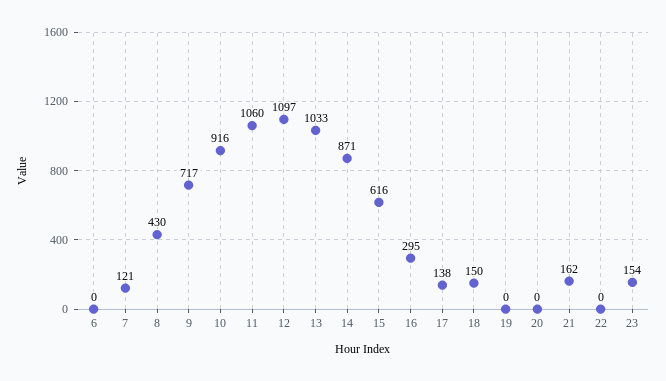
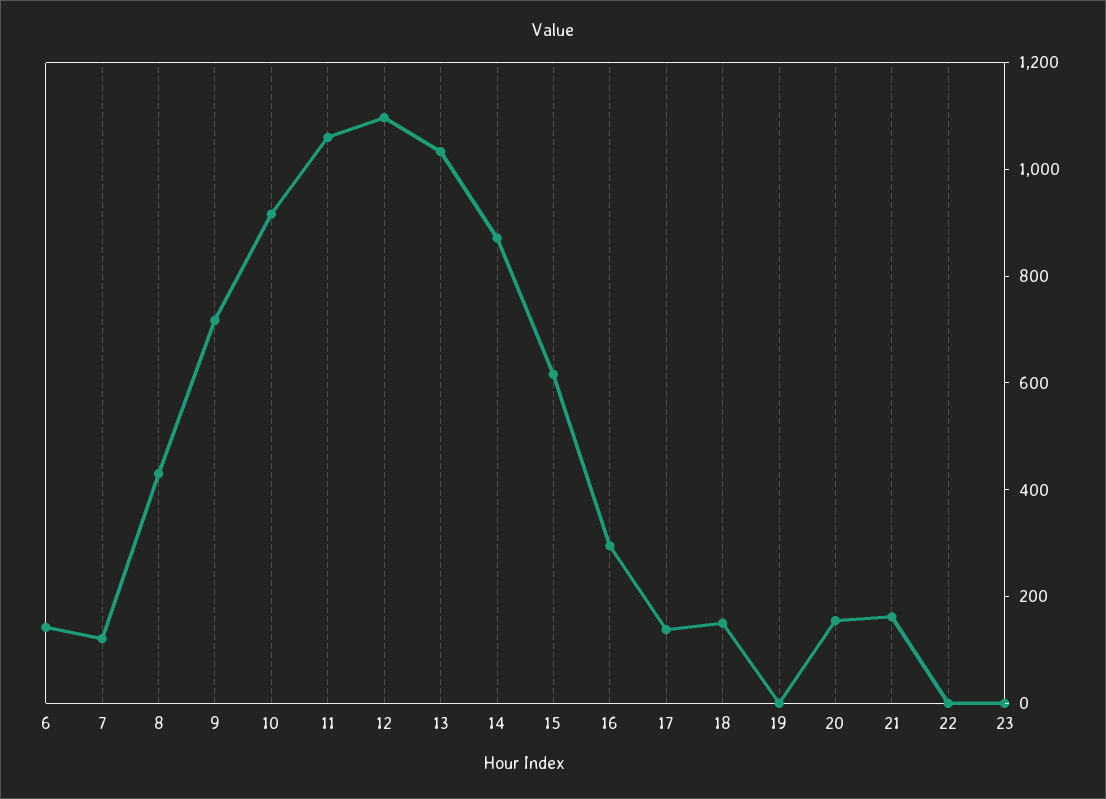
  {
-   "6": 0,
+   "6": 150,
    "7": 121,
    "8": 430,
    "9": 717,
    "10": 916,
    "11": 1060,
    "12": 1097,
    "13": 1033,
    "14": 871,
    "15": 616,
    "16": 295,
    "17": 138,
    "18": 150,
    "19": 0,
-   "20": 0,
+   "20": 150,
    "21": 162,
    "22": 0,
-   "23": 154
+   "23": 0
  }

